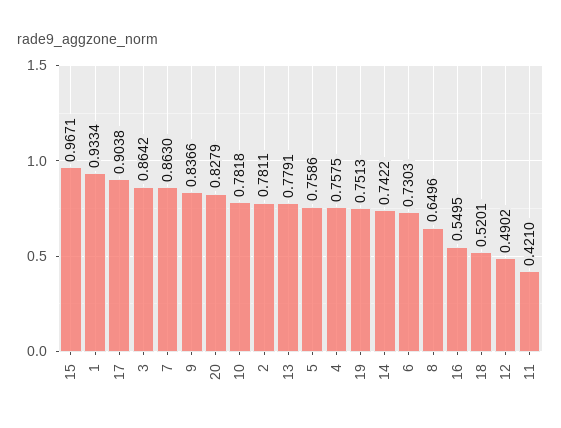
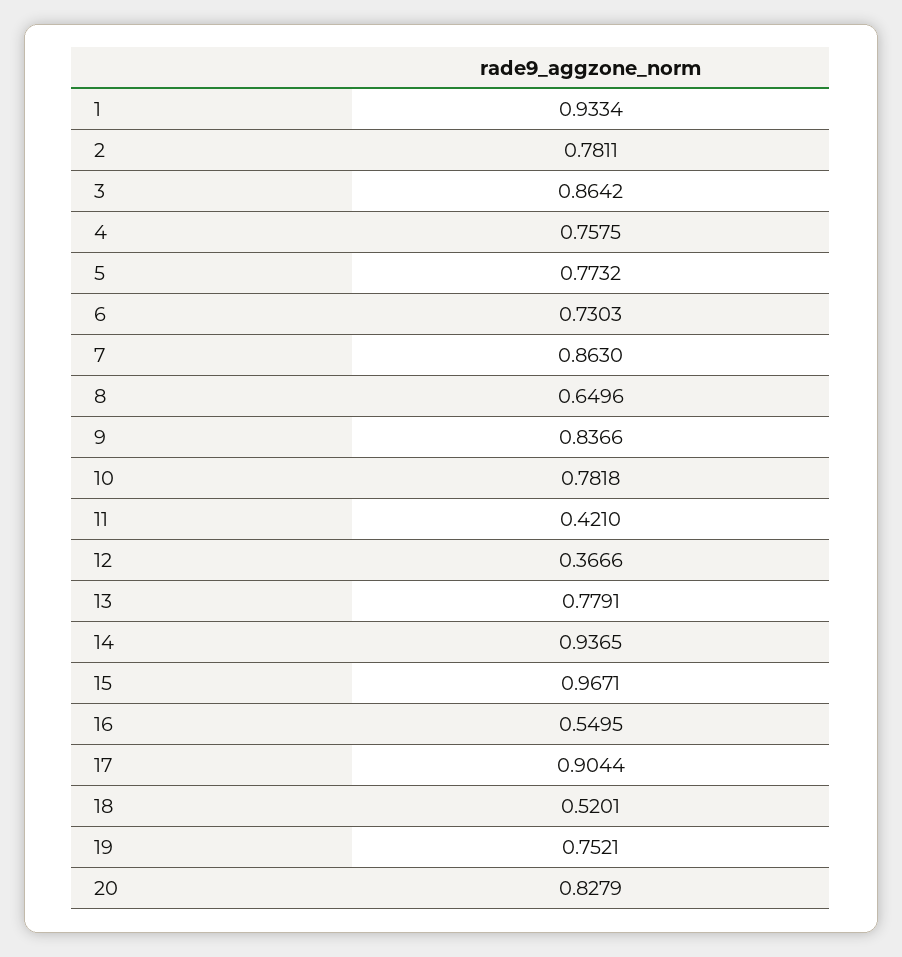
  {
    "15": 0.9671,
    "1": 0.9334,
-   "17": 0.9038,
+   "17": 0.9044,
    "3": 0.8642,
    "7": 0.863,
    "9": 0.8366,
    "20": 0.8279,
    "10": 0.7818,
    "2": 0.7811,
    "13": 0.7791,
-   "5": 0.7586,
+   "5": 0.7732,
    "4": 0.7575,
-   "19": 0.7513,
+   "19": 0.7521,
-   "14": 0.7422,
+   "14": 0.9365,
    "6": 0.7303,
    "8": 0.6496,
    "16": 0.5495,
    "18": 0.5201,
-   "12": 0.4902,
+   "12": 0.3666,
    "11": 0.421
  }

